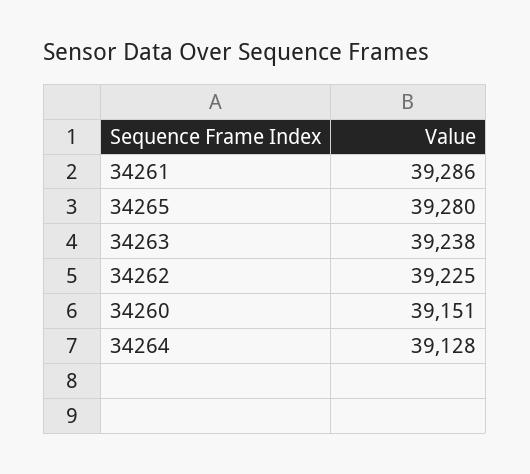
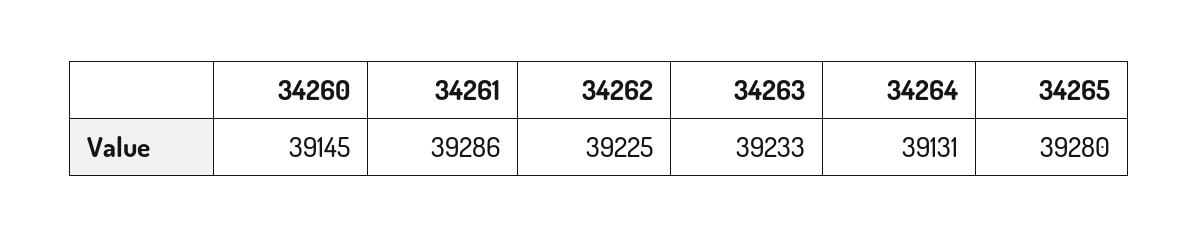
  {
    "34261": 39286,
    "34265": 39280,
-   "34263": 39238,
+   "34263": 39233,
    "34262": 39225,
-   "34260": 39151,
+   "34260": 39145,
-   "34264": 39128
+   "34264": 39131
  }

